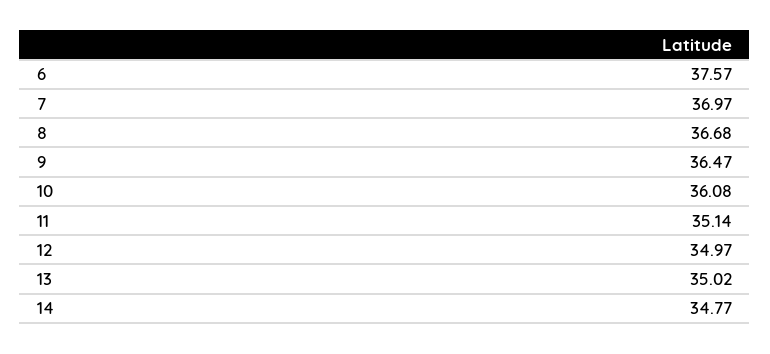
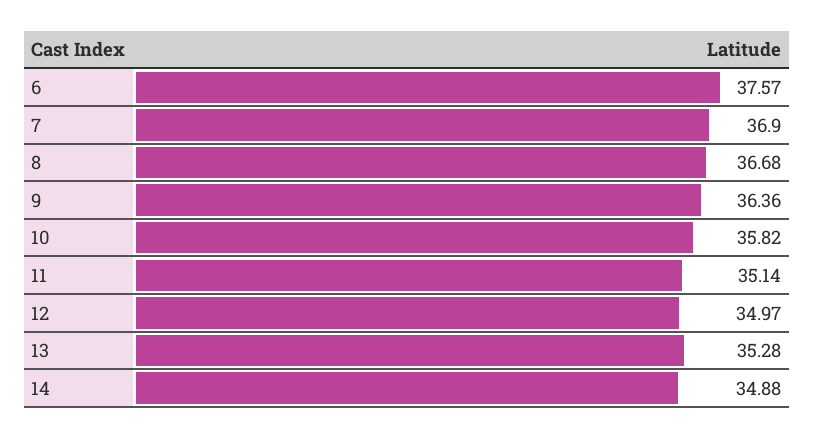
  {
    "6": 37.57,
-   "7": 36.97,
+   "7": 36.9,
    "8": 36.68,
-   "9": 36.47,
+   "9": 36.36,
-   "10": 36.08,
+   "10": 35.82,
    "11": 35.14,
    "12": 34.97,
-   "13": 35.02,
+   "13": 35.28,
-   "14": 34.77
+   "14": 34.88
  }

